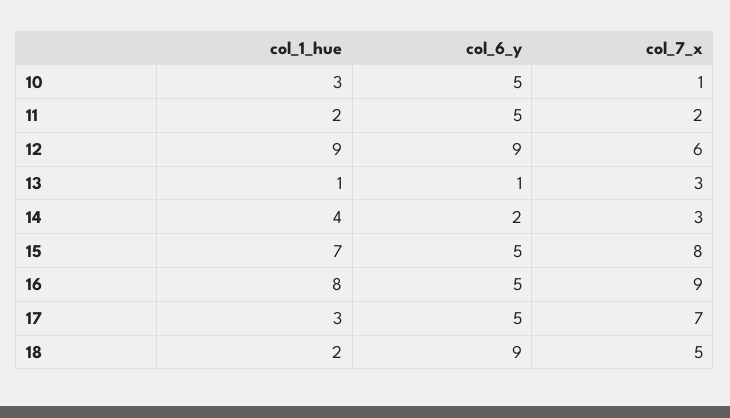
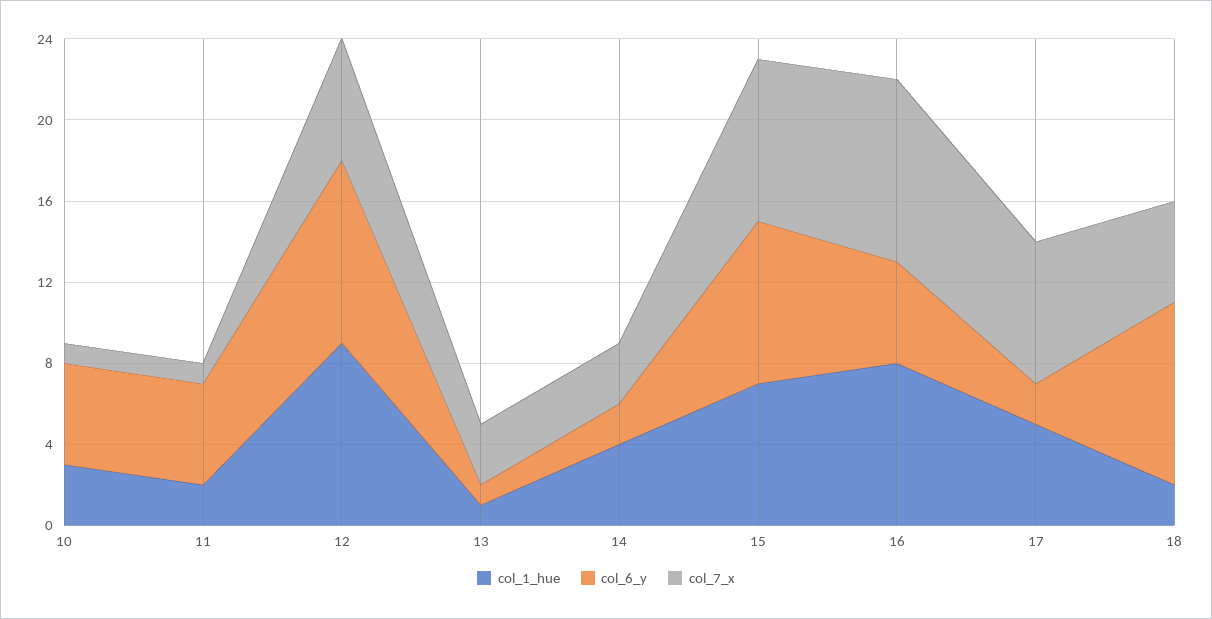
  {
    "col_1_hue": {
      "10": 3,
      "11": 2,
      "12": 9,
      "13": 1,
      "14": 4,
      "15": 7,
      "16": 8,
-     "17": 3,
+     "17": 5,
      "18": 2
    },
    "col_6_y": {
      "10": 5,
      "11": 5,
      "12": 9,
      "13": 1,
      "14": 2,
-     "15": 5,
+     "15": 8,
      "16": 5,
-     "17": 5,
+     "17": 2,
      "18": 9
    },
    "col_7_x": {
      "10": 1,
-     "11": 2,
+     "11": 1,
      "12": 6,
      "13": 3,
      "14": 3,
      "15": 8,
      "16": 9,
      "17": 7,
      "18": 5
    }
  }

